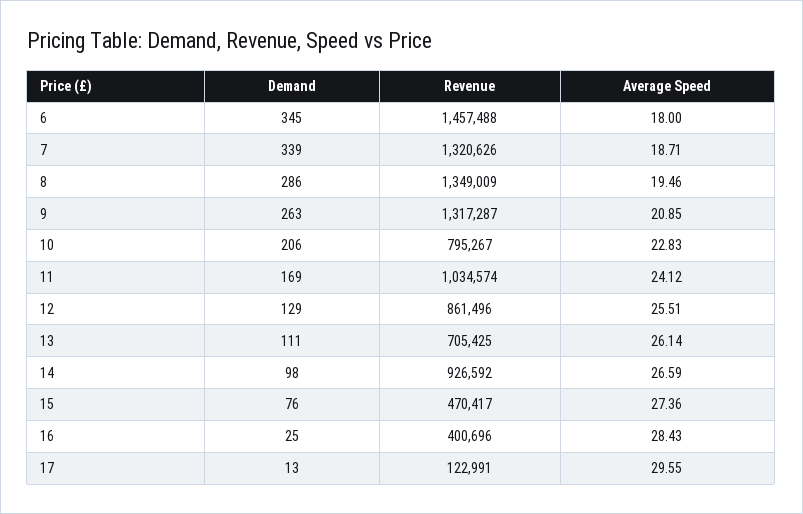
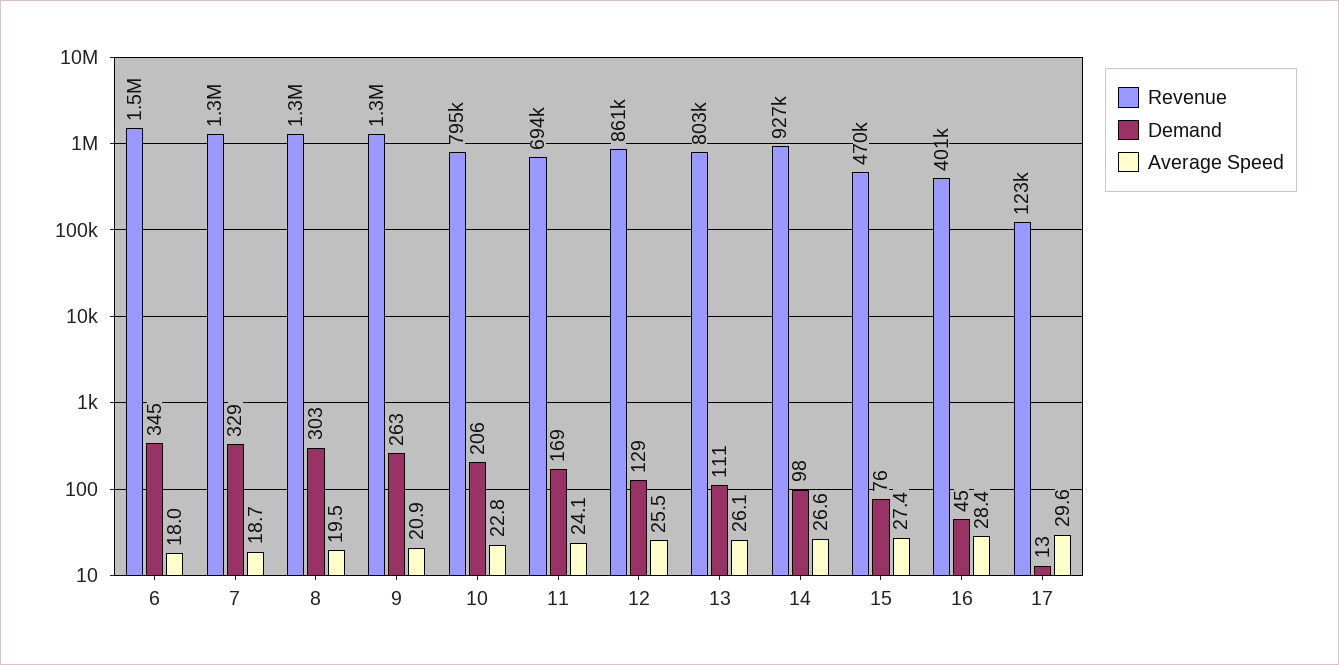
  {
    "Demand": {
      "6": 345,
-     "7": 339,
+     "7": 329,
-     "8": 286,
+     "8": 303,
      "9": 263,
      "10": 206,
      "11": 169,
      "12": 129,
      "13": 111,
      "14": 98,
      "15": 76,
-     "16": 25,
+     "16": 45,
      "17": 13
    },
    "Revenue": {
      "6": 1457488,
      "7": 1320626,
      "8": 1349009,
      "9": 1317287,
      "10": 795267,
-     "11": 1034574,
+     "11": 694000,
      "12": 861496,
-     "13": 705425,
+     "13": 803000,
      "14": 926592,
      "15": 470417,
      "16": 400696,
      "17": 122991
    },
    "Average Speed": {
      "6": 18,
      "7": 18.71,
      "8": 19.46,
      "9": 20.85,
      "10": 22.83,
      "11": 24.12,
      "12": 25.51,
      "13": 26.14,
      "14": 26.59,
      "15": 27.36,
      "16": 28.43,
      "17": 29.55
    }
  }

